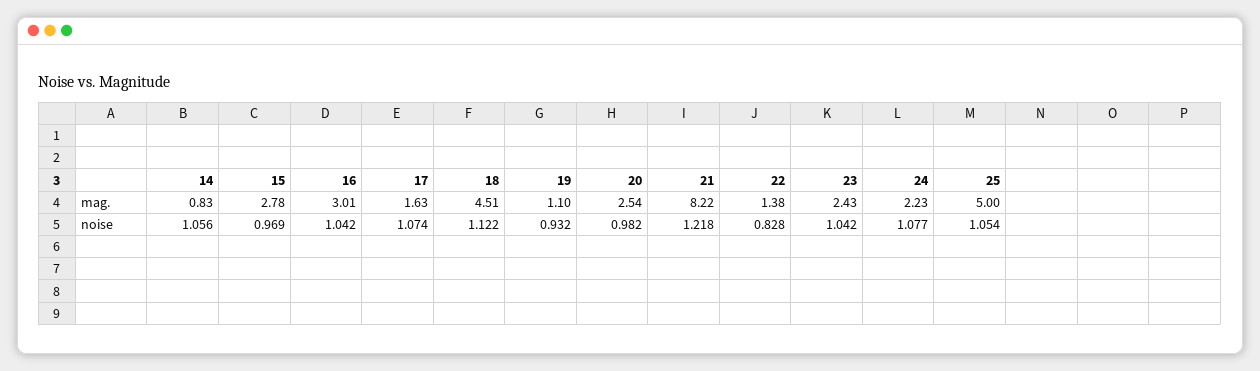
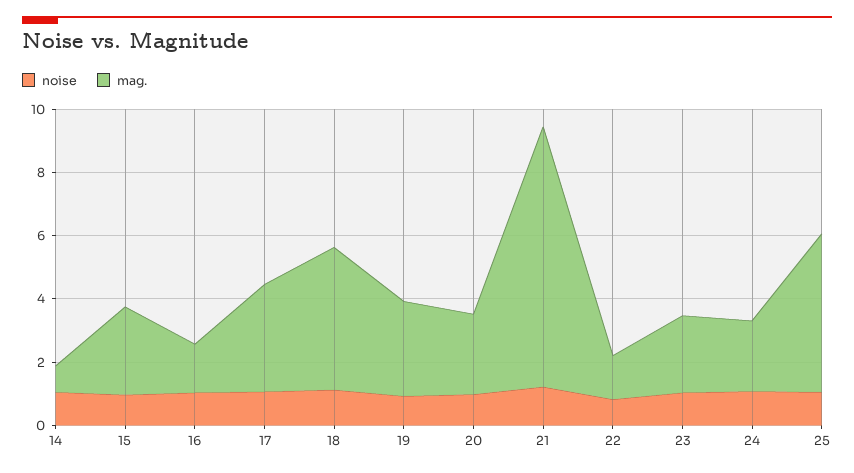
  {
    "mag.": {
      "14": 0.83,
      "15": 2.78,
-     "16": 3.01,
+     "16": 1.5,
-     "17": 1.63,
+     "17": 3.5,
      "18": 4.51,
-     "19": 1.1,
+     "19": 3,
      "20": 2.54,
      "21": 8.22,
      "22": 1.38,
      "23": 2.43,
      "24": 2.23,
      "25": 5
    },
    "noise": {
      "14": 1.056,
      "15": 0.969,
      "16": 1.042,
      "17": 1.074,
      "18": 1.122,
      "19": 0.932,
      "20": 0.982,
      "21": 1.218,
      "22": 0.828,
      "23": 1.042,
      "24": 1.077,
      "25": 1.054
    }
  }

